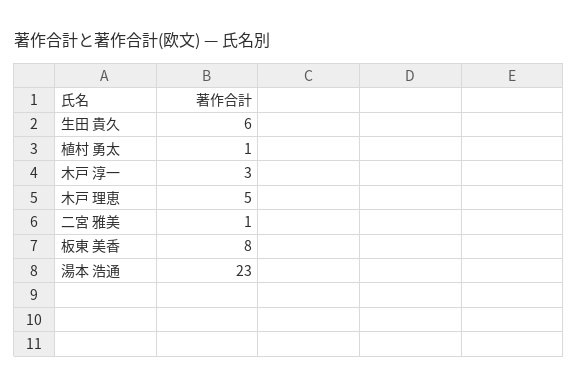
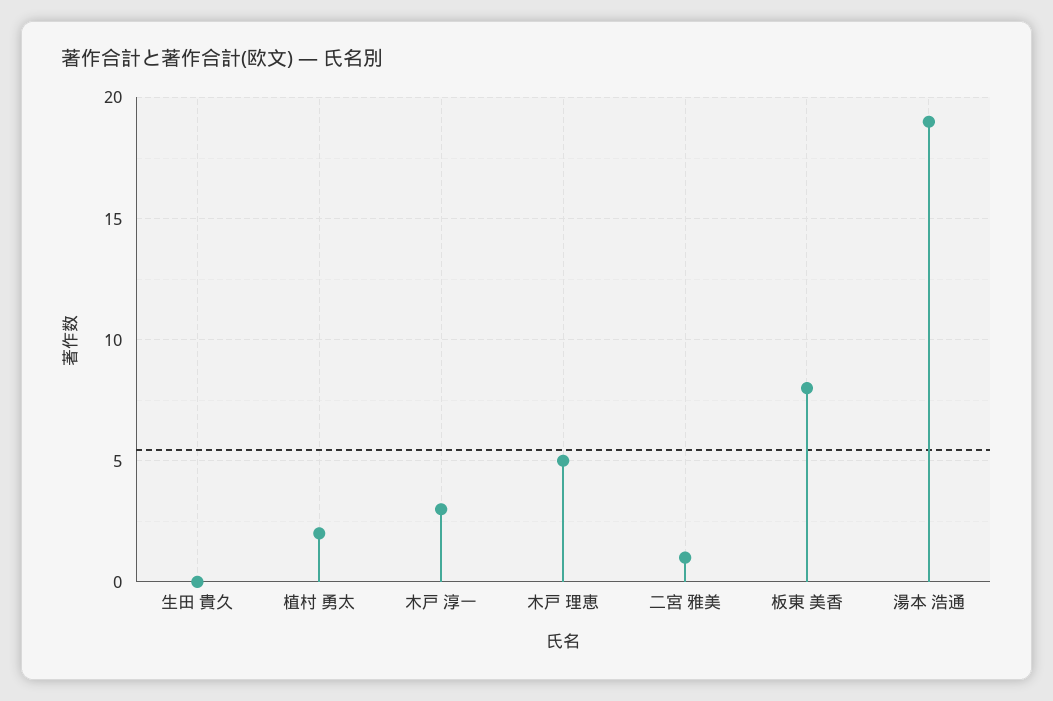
  {
-   "生田 貴久": 6,
+   "生田 貴久": 0,
-   "植村 勇太": 1,
+   "植村 勇太": 2,
    "木戸 淳一": 3,
    "木戸 理恵": 5,
    "二宮 雅美": 1,
    "板東 美香": 8,
-   "湯本 浩通": 23
+   "湯本 浩通": 19
  }

